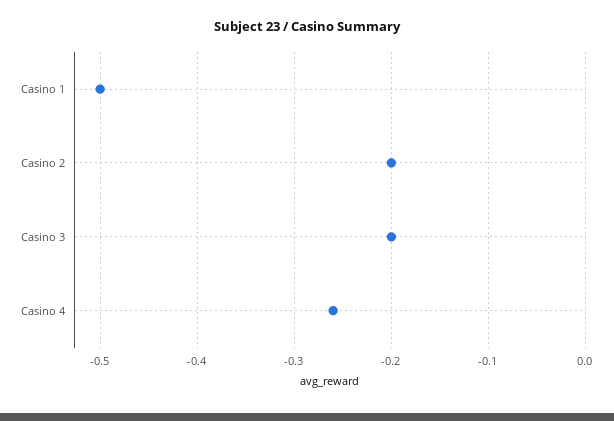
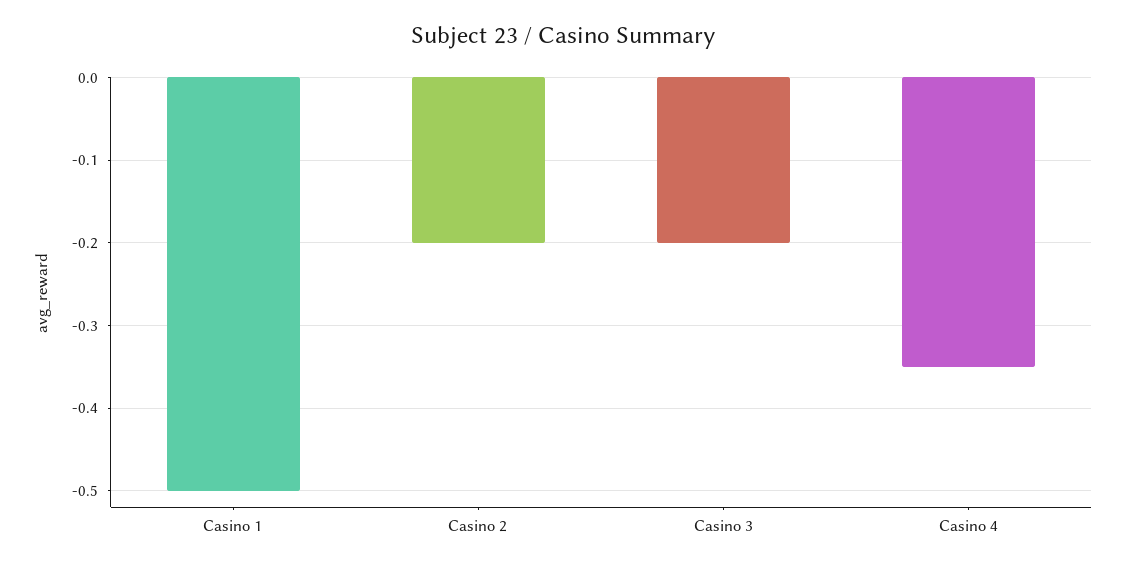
  {
    "Casino 1": -0.5,
    "Casino 2": -0.2,
    "Casino 3": -0.2,
-   "Casino 4": -0.26
+   "Casino 4": -0.35
  }

